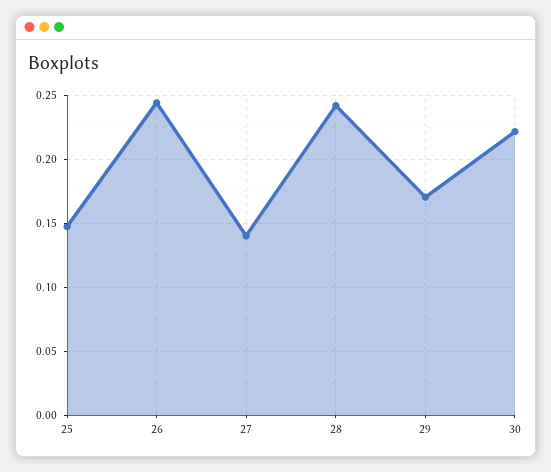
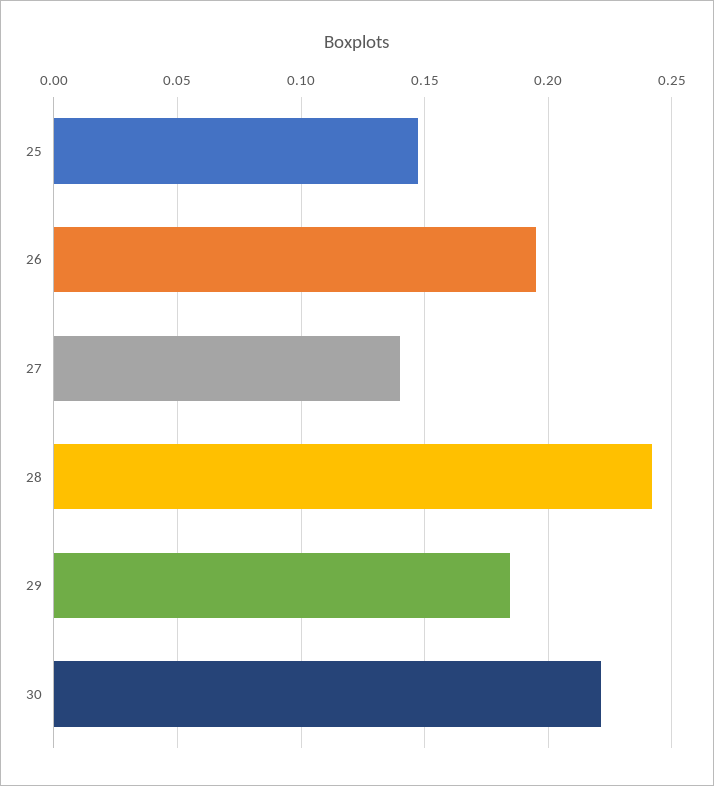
  {
    "25": 0.145,
-   "26": 0.245,
+   "26": 0.195,
    "27": 0.14,
    "28": 0.24,
-   "29": 0.17,
+   "29": 0.185,
    "30": 0.22
  }

